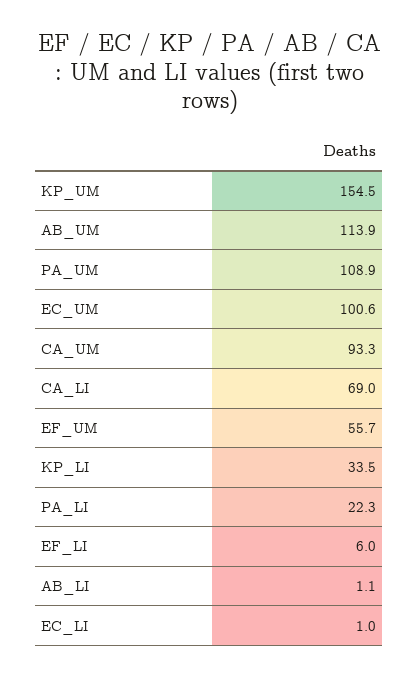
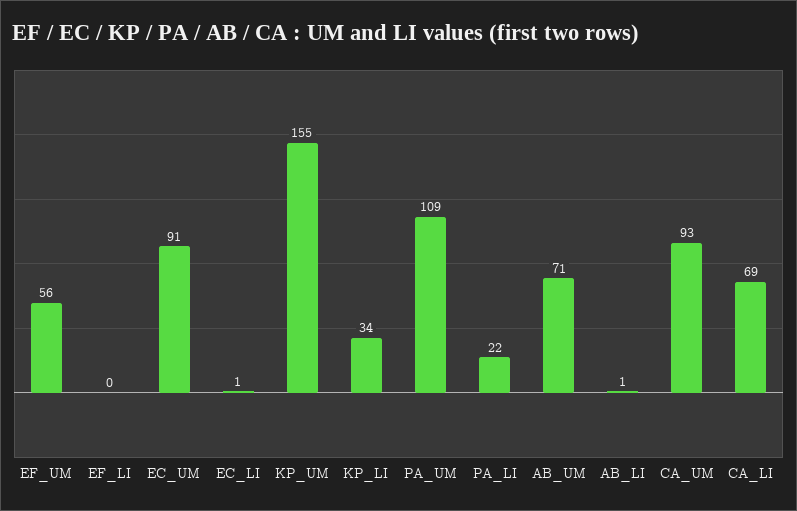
  {
    "KP_UM": 154.5,
-   "AB_UM": 113.9,
+   "AB_UM": 71,
    "PA_UM": 108.9,
-   "EC_UM": 100.6,
+   "EC_UM": 91,
    "CA_UM": 93.3,
    "CA_LI": 69,
    "EF_UM": 55.7,
    "KP_LI": 33.5,
    "PA_LI": 22.3,
-   "EF_LI": 6,
+   "EF_LI": 0,
    "AB_LI": 1.1,
    "EC_LI": 1
  }

